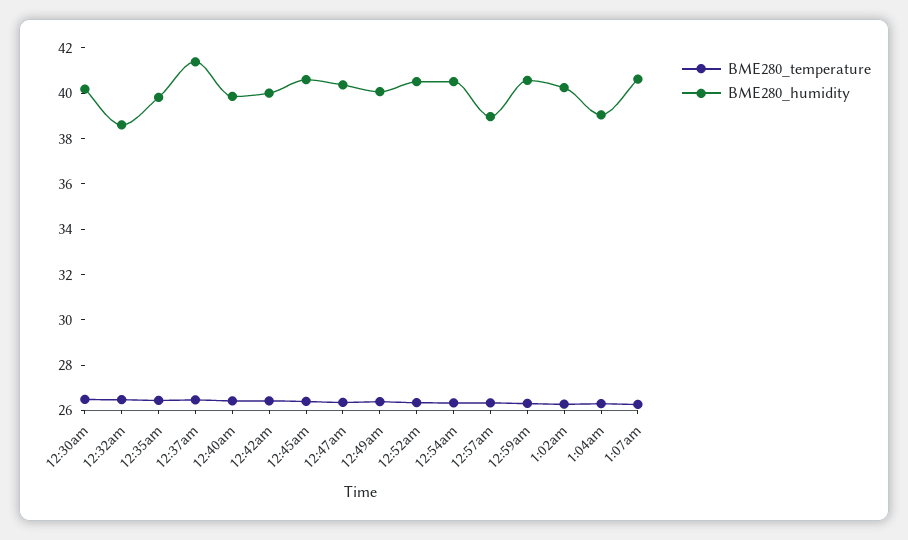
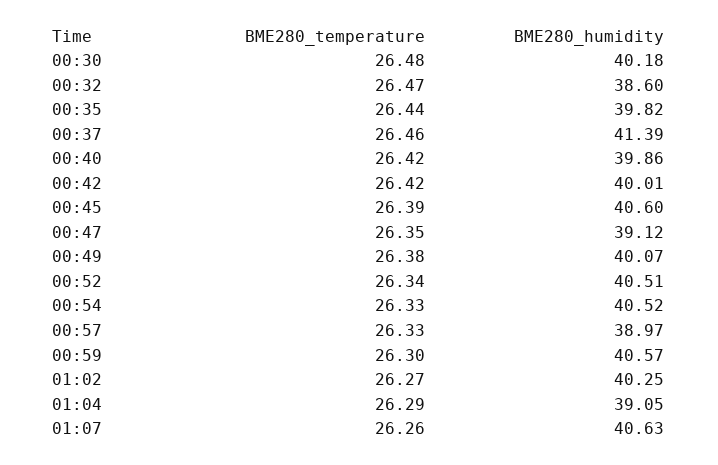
  {
    "BME280_temperature": {
      "12:30am": 26.48,
      "12:32am": 26.47,
      "12:35am": 26.44,
      "12:37am": 26.46,
      "12:40am": 26.42,
      "12:42am": 26.42,
      "12:45am": 26.39,
      "12:47am": 26.35,
      "12:49am": 26.38,
      "12:52am": 26.34,
      "12:54am": 26.33,
      "12:57am": 26.33,
      "12:59am": 26.3,
      "1:02am": 26.27,
      "1:04am": 26.29,
      "1:07am": 26.26
    },
    "BME280_humidity": {
      "12:30am": 40.18,
      "12:32am": 38.6,
      "12:35am": 39.82,
      "12:37am": 41.39,
      "12:40am": 39.86,
      "12:42am": 40.01,
      "12:45am": 40.6,
-     "12:47am": 40.5,
+     "12:47am": 39.12,
      "12:49am": 40.07,
      "12:52am": 40.51,
      "12:54am": 40.52,
      "12:57am": 38.97,
      "12:59am": 40.57,
      "1:02am": 40.25,
      "1:04am": 39.05,
      "1:07am": 40.63
    }
  }

